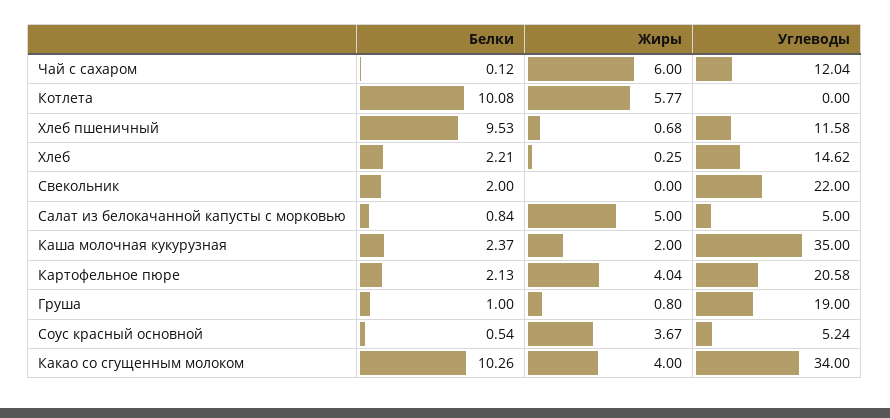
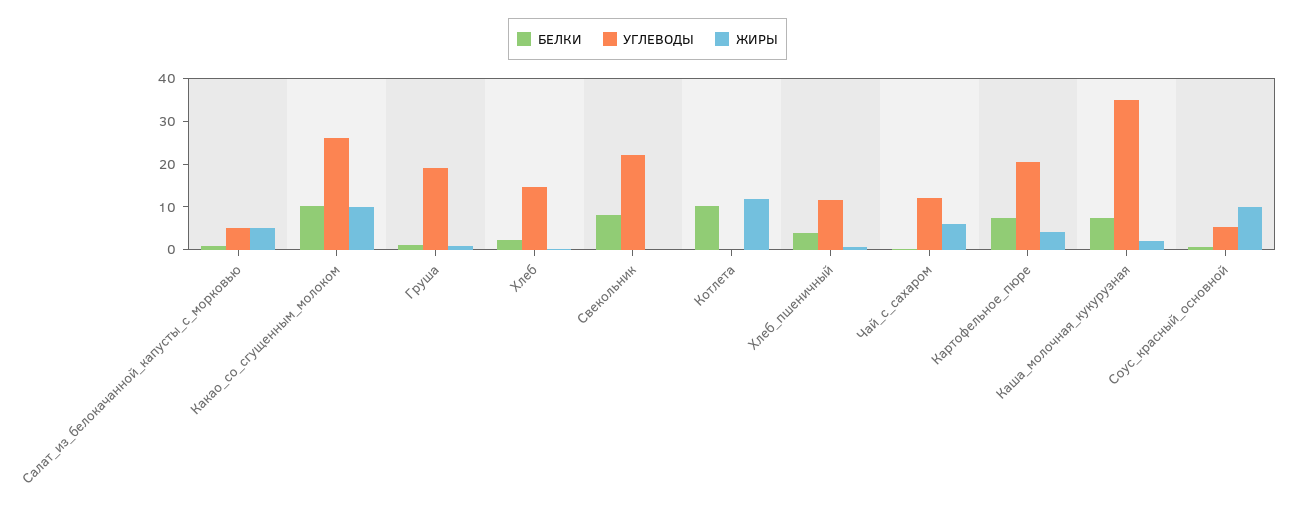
  {
    "Белки": {
      "Чай с сахаром": 0.12,
      "Котлета": 10.08,
-     "Хлеб пшеничный": 9.53,
+     "Хлеб пшеничный": 4,
      "Хлеб": 2.21,
-     "Свекольник": 2,
+     "Свекольник": 8,
      "Салат из белокачанной капусты с морковью": 0.84,
-     "Каша молочная кукурузная": 2.37,
+     "Каша молочная кукурузная": 8,
-     "Картофельное пюре": 2.13,
+     "Картофельное пюре": 8,
      "Груша": 1,
      "Соус красный основной": 0.54,
      "Какао со сгущенным молоком": 10.26
    },
    "Жиры": {
      "Чай с сахаром": 6,
-     "Котлета": 5.77,
+     "Котлета": 12,
      "Хлеб пшеничный": 0.68,
      "Хлеб": 0.25,
      "Свекольник": 0,
      "Салат из белокачанной капусты с морковью": 5,
      "Каша молочная кукурузная": 2,
      "Картофельное пюре": 4.04,
      "Груша": 0.8,
-     "Соус красный основной": 3.67,
+     "Соус красный основной": 10,
-     "Какао со сгущенным молоком": 4
+     "Какао со сгущенным молоком": 10
    },
    "Углеводы": {
      "Чай с сахаром": 12.04,
      "Котлета": 0,
      "Хлеб пшеничный": 11.58,
      "Хлеб": 14.62,
      "Свекольник": 22,
      "Салат из белокачанной капусты с морковью": 5,
      "Каша молочная кукурузная": 35,
      "Картофельное пюре": 20.58,
      "Груша": 19,
      "Соус красный основной": 5.24,
-     "Какао со сгущенным молоком": 34
+     "Какао со сгущенным молоком": 26
    }
  }

